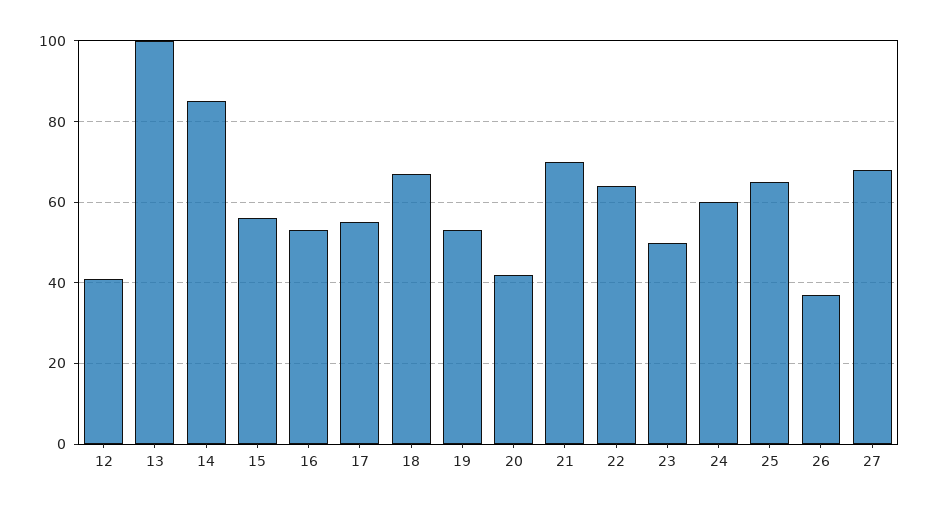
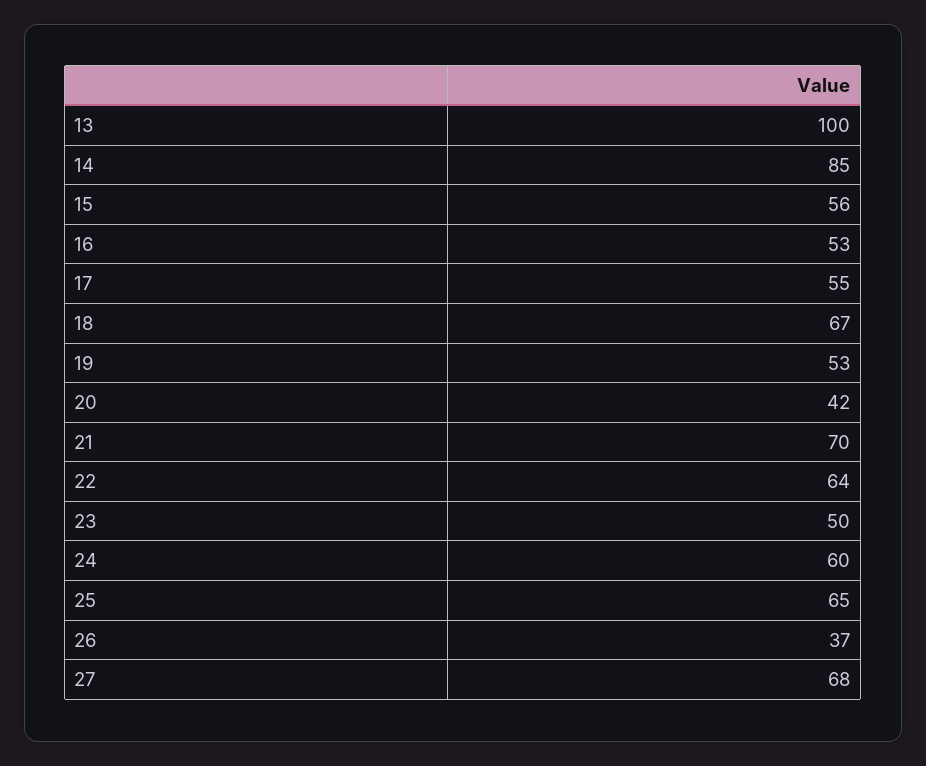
  {
-   "12": 40,
    "13": 100,
    "14": 85,
    "15": 56,
    "16": 53,
    "17": 55,
    "18": 67,
    "19": 53,
    "20": 42,
    "21": 70,
    "22": 64,
    "23": 50,
    "24": 60,
    "25": 65,
    "26": 37,
    "27": 68
  }

